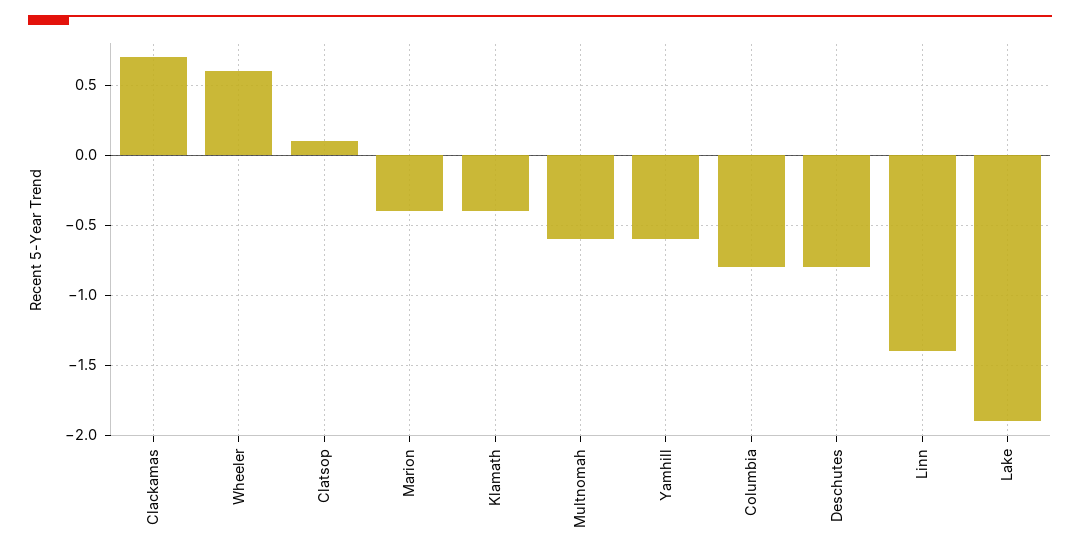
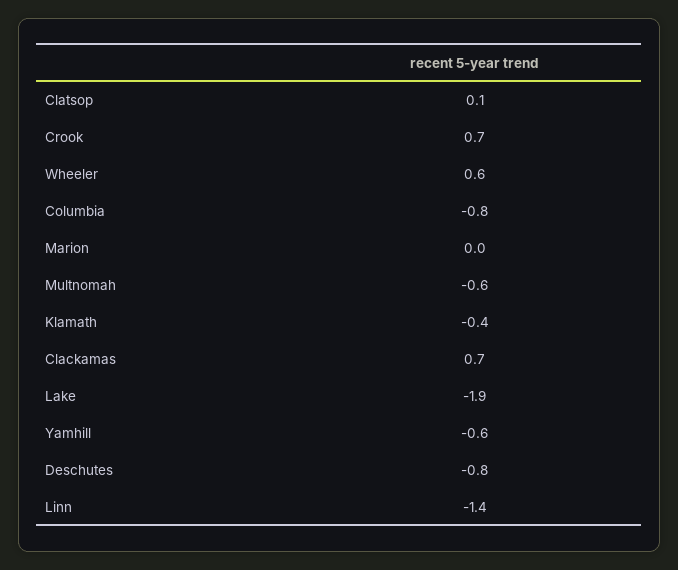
  {
    "Clackamas": 0.7,
    "Wheeler": 0.6,
    "Clatsop": 0.1,
-   "Marion": -0.4,
+   "Marion": 0,
    "Klamath": -0.4,
    "Multnomah": -0.6,
    "Yamhill": -0.6,
    "Columbia": -0.8,
    "Deschutes": -0.8,
    "Linn": -1.4,
-   "Lake": -1.9
+   "Lake": -1.9,
+   "Crook": 0.7
  }

